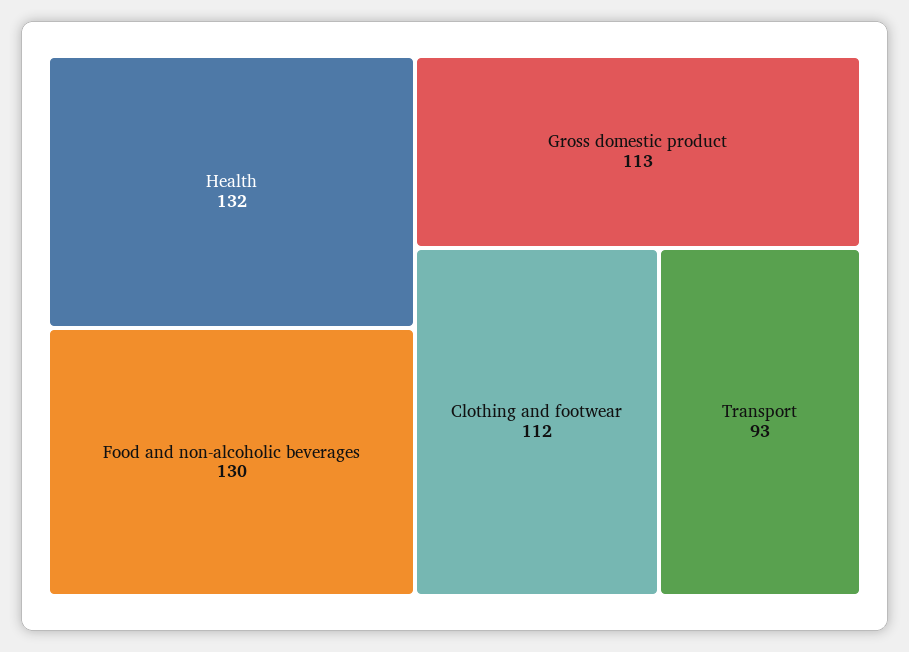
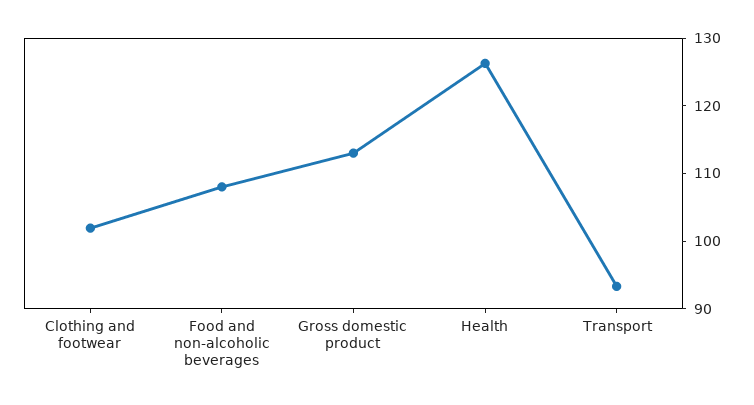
  {
-   "Health": 132,
+   "Health": 126,
-   "Food and non-alcoholic beverages": 130,
+   "Food and non-alcoholic beverages": 108,
    "Gross domestic product": 113,
-   "Clothing and footwear": 112,
+   "Clothing and footwear": 102,
    "Transport": 93
  }

